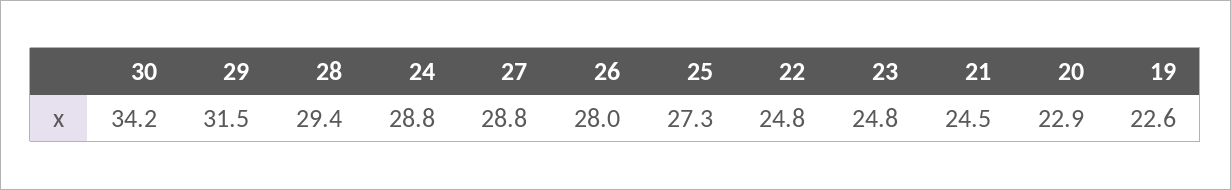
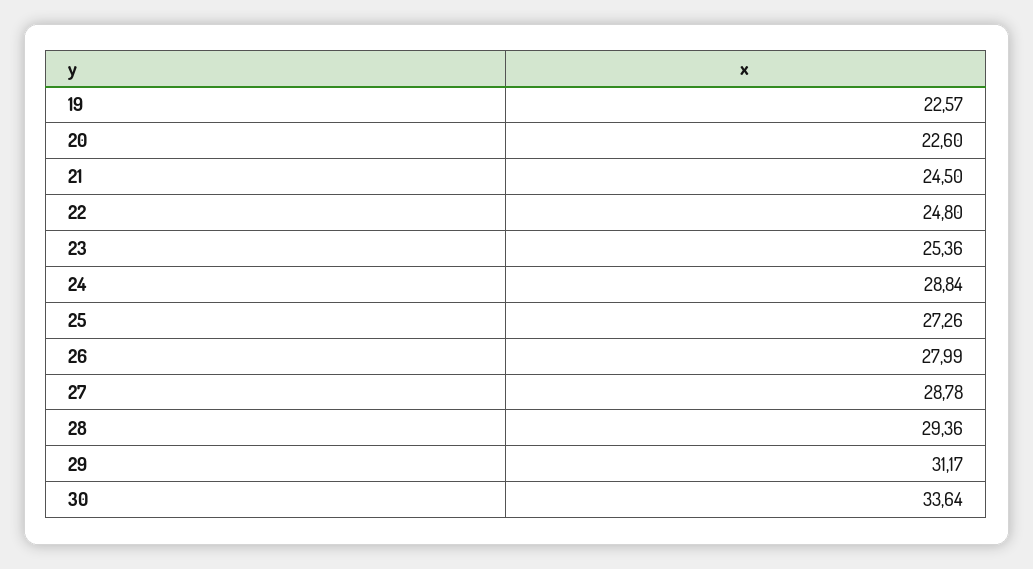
  {
-   "30": 34.2,
+   "30": 33.64,
-   "29": 31.5,
+   "29": 31.17,
    "28": 29.36,
    "24": 28.84,
    "27": 28.78,
    "26": 27.99,
    "25": 27.26,
    "22": 24.8,
-   "23": 24.8,
+   "23": 25.36,
    "21": 24.5,
-   "20": 22.9,
+   "20": 22.6,
    "19": 22.57
  }

